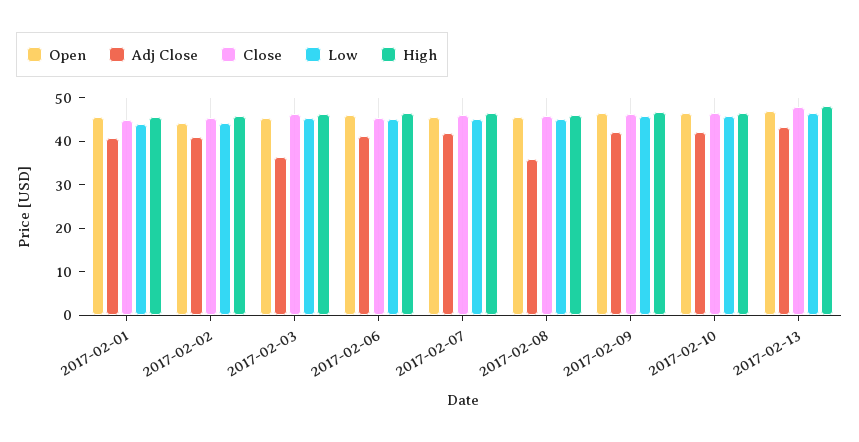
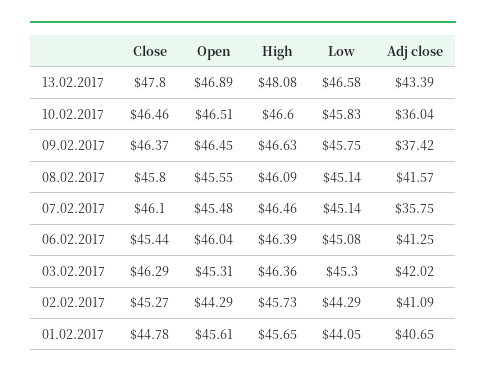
  {
    "Open": {
      "2017-02-01": 45.61,
      "2017-02-02": 44.29,
      "2017-02-03": 45.31,
      "2017-02-06": 46.04,
      "2017-02-07": 45.48,
      "2017-02-08": 45.55,
      "2017-02-09": 46.45,
      "2017-02-10": 46.51,
      "2017-02-13": 46.89
    },
    "Adj Close": {
      "2017-02-01": 40.65,
      "2017-02-02": 41.09,
-     "2017-02-03": 36,
+     "2017-02-03": 42.02,
      "2017-02-06": 41.25,
-     "2017-02-07": 42,
+     "2017-02-07": 35.75,
-     "2017-02-08": 36,
+     "2017-02-08": 41.57,
-     "2017-02-09": 42,
+     "2017-02-09": 37.42,
-     "2017-02-10": 42,
+     "2017-02-10": 36.04,
      "2017-02-13": 43.39
    },
    "Close": {
      "2017-02-01": 44.78,
      "2017-02-02": 45.27,
      "2017-02-03": 46.29,
      "2017-02-06": 45.44,
      "2017-02-07": 46.1,
      "2017-02-08": 45.8,
      "2017-02-09": 46.37,
      "2017-02-10": 46.46,
      "2017-02-13": 47.8
    },
    "Low": {
      "2017-02-01": 44.05,
      "2017-02-02": 44.29,
      "2017-02-03": 45.3,
      "2017-02-06": 45.08,
      "2017-02-07": 45.14,
      "2017-02-08": 45.14,
      "2017-02-09": 45.75,
      "2017-02-10": 45.83,
      "2017-02-13": 46.58
    },
    "High": {
      "2017-02-01": 45.65,
      "2017-02-02": 45.73,
      "2017-02-03": 46.36,
      "2017-02-06": 46.39,
      "2017-02-07": 46.46,
      "2017-02-08": 46.09,
      "2017-02-09": 46.63,
      "2017-02-10": 46.6,
      "2017-02-13": 48.08
    }
  }

